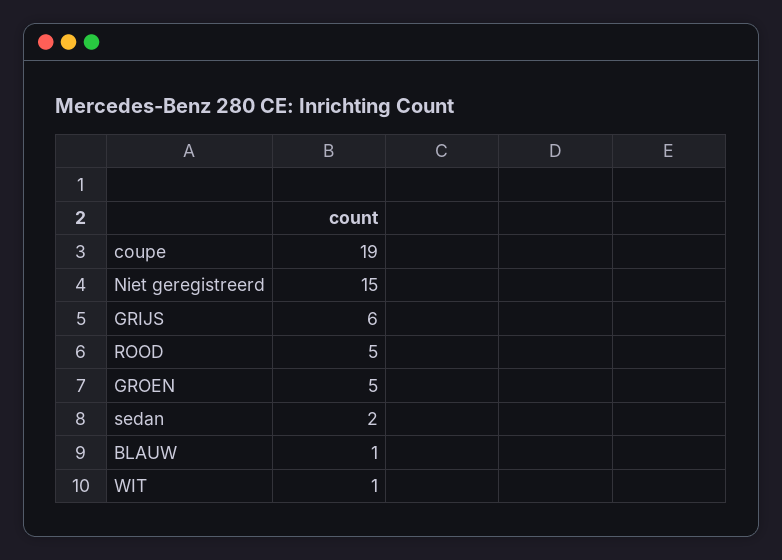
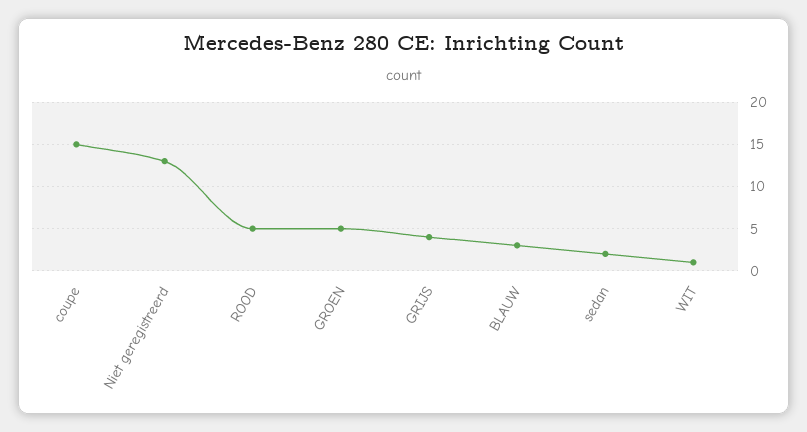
  {
-   "coupe": 19,
+   "coupe": 15,
-   "Niet geregistreerd": 15,
+   "Niet geregistreerd": 13,
-   "GRIJS": 6,
+   "GRIJS": 4,
    "ROOD": 5,
    "GROEN": 5,
    "sedan": 2,
-   "BLAUW": 1,
+   "BLAUW": 3,
    "WIT": 1
  }

